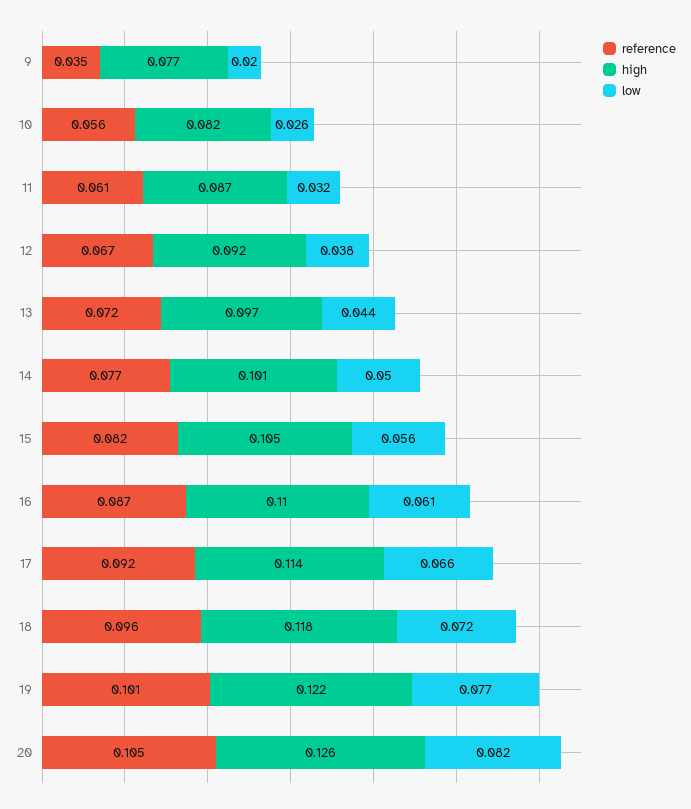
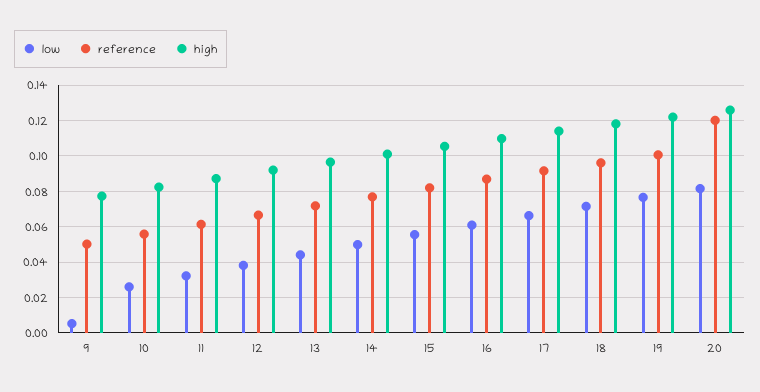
  {
    "reference": {
-     "9": 0.035,
+     "9": 0.05,
      "10": 0.056,
      "11": 0.061,
      "12": 0.067,
      "13": 0.072,
      "14": 0.077,
      "15": 0.082,
      "16": 0.087,
      "17": 0.092,
      "18": 0.096,
      "19": 0.101,
-     "20": 0.105
+     "20": 0.12
    },
    "high": {
      "9": 0.077,
      "10": 0.082,
      "11": 0.087,
      "12": 0.092,
      "13": 0.097,
      "14": 0.101,
      "15": 0.105,
      "16": 0.11,
      "17": 0.114,
      "18": 0.118,
      "19": 0.122,
      "20": 0.126
    },
    "low": {
-     "9": 0.02,
+     "9": 0.005,
      "10": 0.026,
      "11": 0.032,
      "12": 0.038,
      "13": 0.044,
      "14": 0.05,
      "15": 0.056,
      "16": 0.061,
      "17": 0.066,
      "18": 0.072,
      "19": 0.077,
      "20": 0.082
    }
  }

